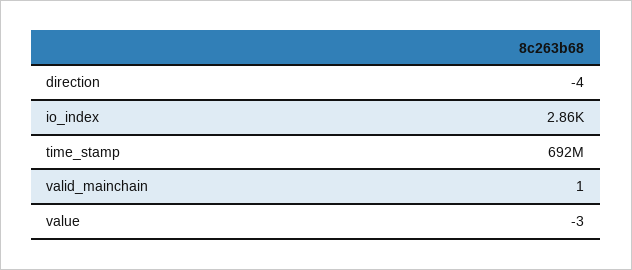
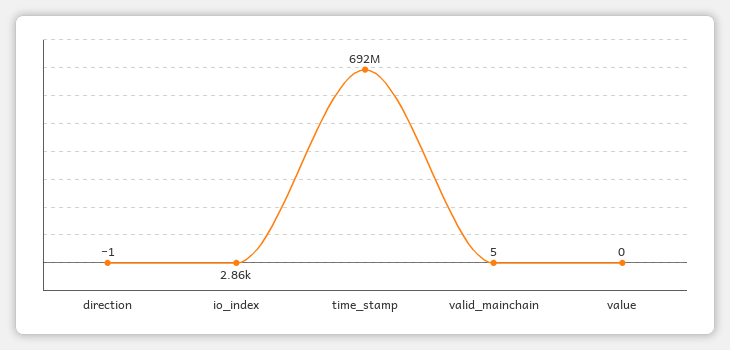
  {
-   "direction": -4,
+   "direction": -1,
    "io_index": 2860,
    "time_stamp": 692000000,
-   "valid_mainchain": 1,
+   "valid_mainchain": 5,
-   "value": -3
+   "value": 0
  }

